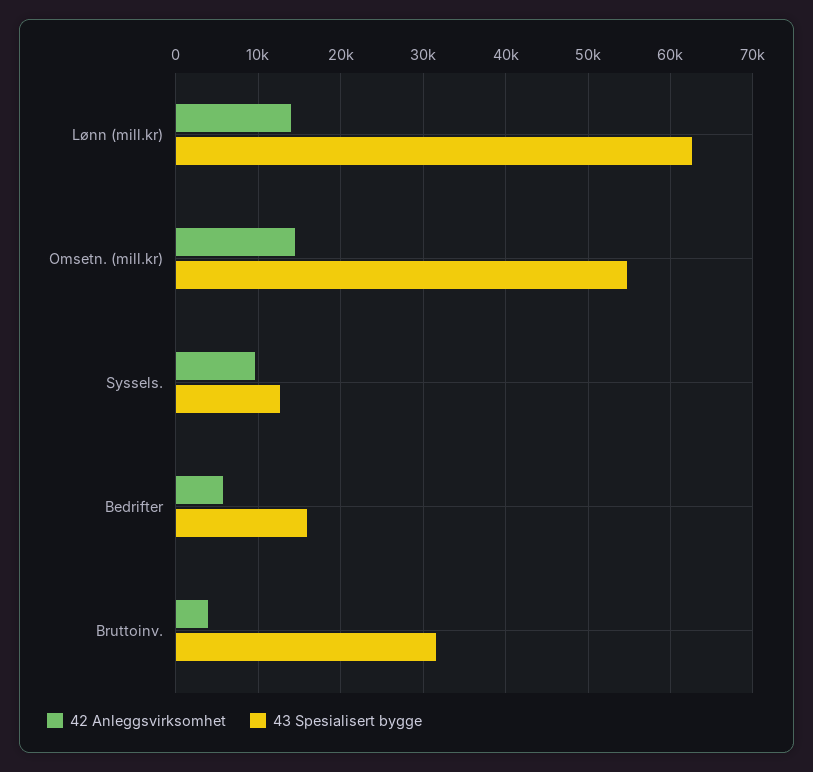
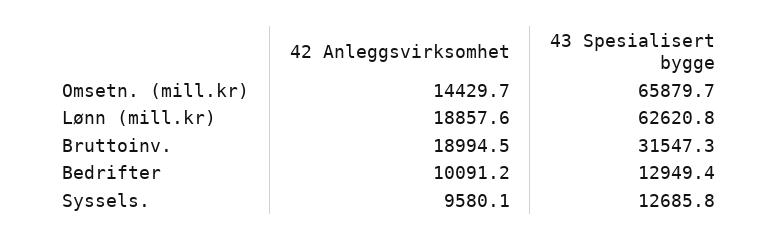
  {
    "42 Anleggsvirksomhet": {
-     "Lønn (mill.kr)": 14000,
+     "Lønn (mill.kr)": 18857.6,
      "Omsetn. (mill.kr)": 14429.7,
      "Syssels.": 9580.1,
-     "Bedrifter": 6000,
+     "Bedrifter": 10091.2,
-     "Bruttoinv.": 4000
+     "Bruttoinv.": 18994.5
    },
    "43 Spesialisert bygge": {
      "Lønn (mill.kr)": 62620.8,
-     "Omsetn. (mill.kr)": 55000,
+     "Omsetn. (mill.kr)": 65879.7,
      "Syssels.": 12685.8,
-     "Bedrifter": 16000,
+     "Bedrifter": 12949.4,
      "Bruttoinv.": 31547.3
    }
  }

